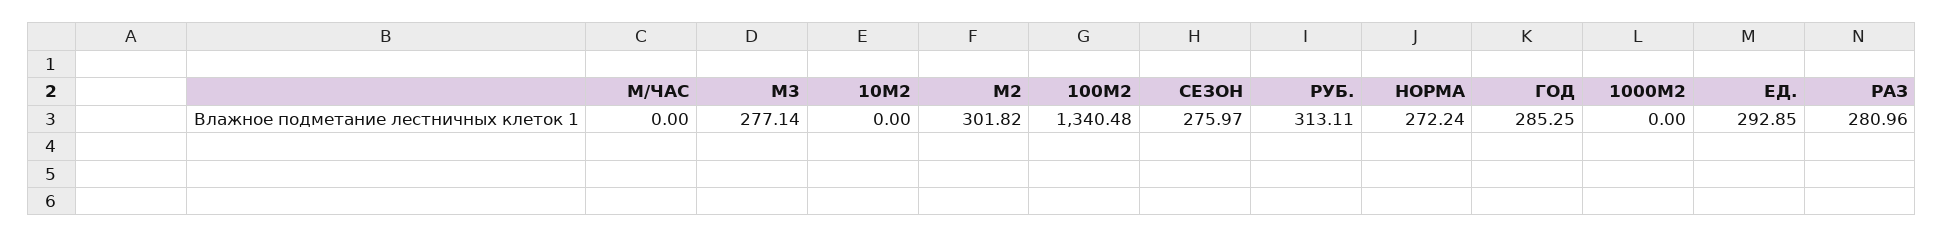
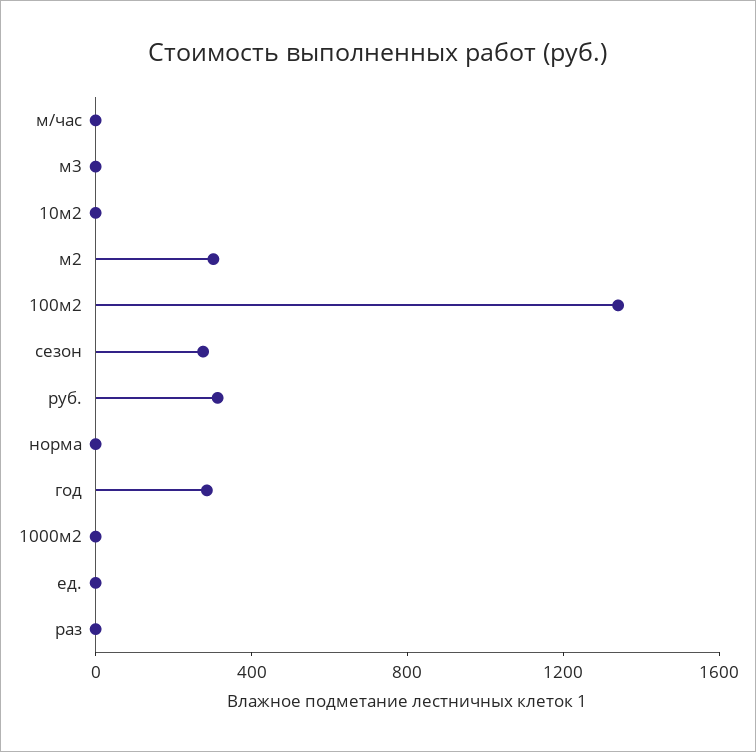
  {
    "М/ЧАС": 0,
-   "М3": 277.14,
+   "М3": 0,
    "10М2": 0,
    "М2": 301.82,
    "100М2": 1340.48,
    "СЕЗОН": 275.97,
    "РУБ.": 313.11,
-   "НОРМА": 272.24,
+   "НОРМА": 0,
    "ГОД": 285.25,
    "1000М2": 0,
-   "ЕД.": 292.85,
+   "ЕД.": 0,
-   "РАЗ": 280.96
+   "РАЗ": 0
  }

